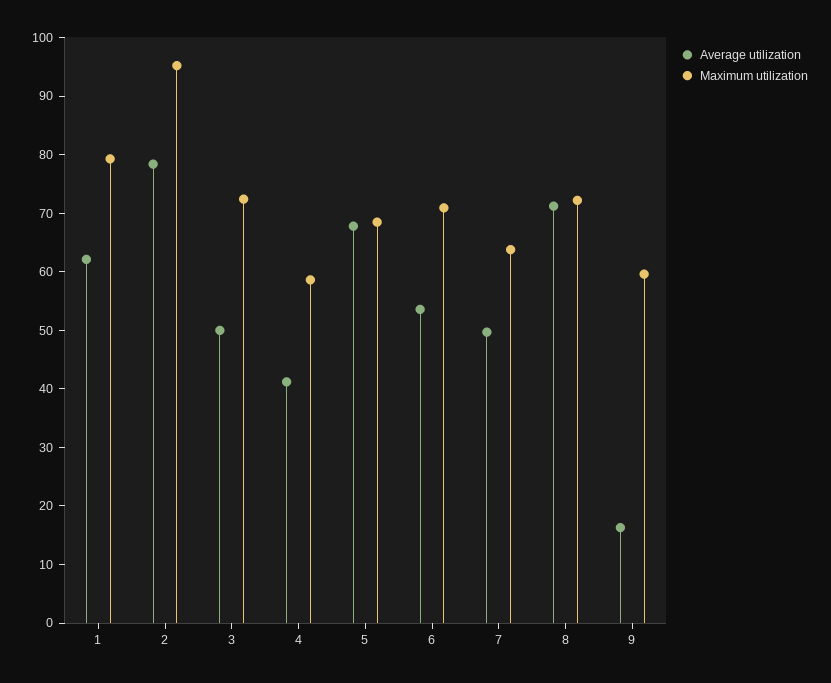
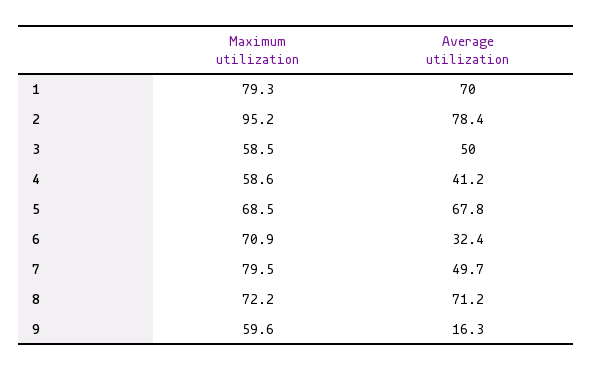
  {
    "Average utilization": {
-     "1": 62,
+     "1": 70,
      "2": 78.4,
      "3": 50,
      "4": 41.2,
      "5": 67.8,
-     "6": 54,
+     "6": 32.4,
      "7": 49.7,
      "8": 71.2,
      "9": 16.3
    },
    "Maximum utilization": {
      "1": 79.3,
      "2": 95.2,
-     "3": 72,
+     "3": 58.5,
      "4": 58.6,
      "5": 68.5,
      "6": 70.9,
-     "7": 64,
+     "7": 79.5,
      "8": 72.2,
      "9": 59.6
    }
  }

